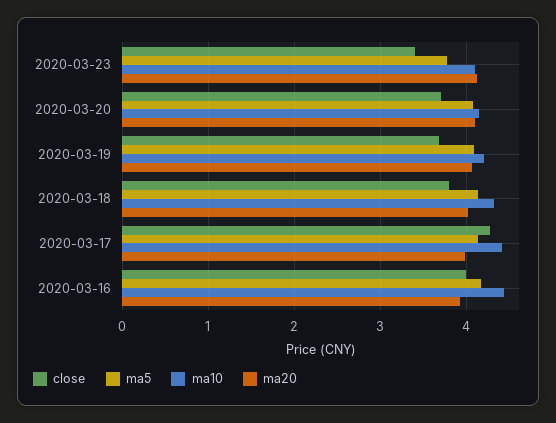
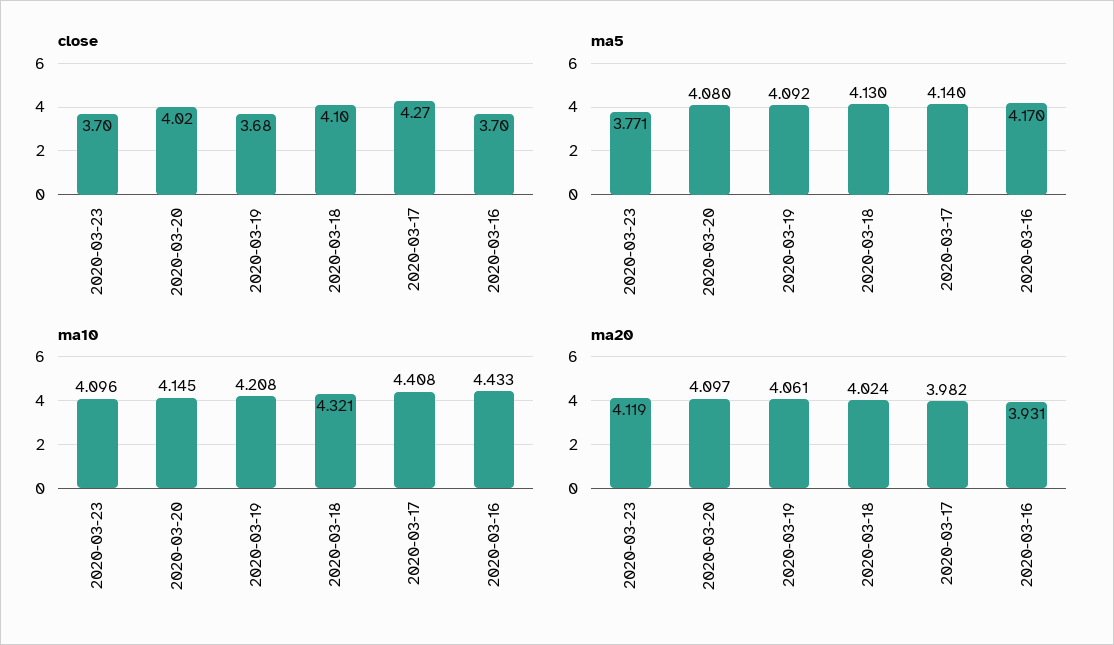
  {
    "close": {
-     "2020-03-23": 3.4,
+     "2020-03-23": 3.7,
-     "2020-03-20": 3.7,
+     "2020-03-20": 4.02,
      "2020-03-19": 3.68,
-     "2020-03-18": 3.8,
+     "2020-03-18": 4.1,
      "2020-03-17": 4.27,
-     "2020-03-16": 4
+     "2020-03-16": 3.7
    },
    "ma5": {
      "2020-03-23": 3.771,
      "2020-03-20": 4.08,
      "2020-03-19": 4.092,
      "2020-03-18": 4.13,
      "2020-03-17": 4.14,
      "2020-03-16": 4.17
    },
    "ma10": {
      "2020-03-23": 4.096,
      "2020-03-20": 4.145,
      "2020-03-19": 4.208,
      "2020-03-18": 4.321,
      "2020-03-17": 4.408,
      "2020-03-16": 4.433
    },
    "ma20": {
      "2020-03-23": 4.119,
      "2020-03-20": 4.097,
      "2020-03-19": 4.061,
      "2020-03-18": 4.024,
      "2020-03-17": 3.982,
      "2020-03-16": 3.931
    }
  }

